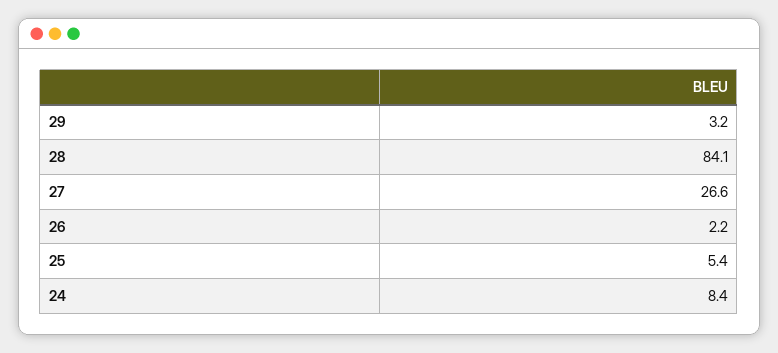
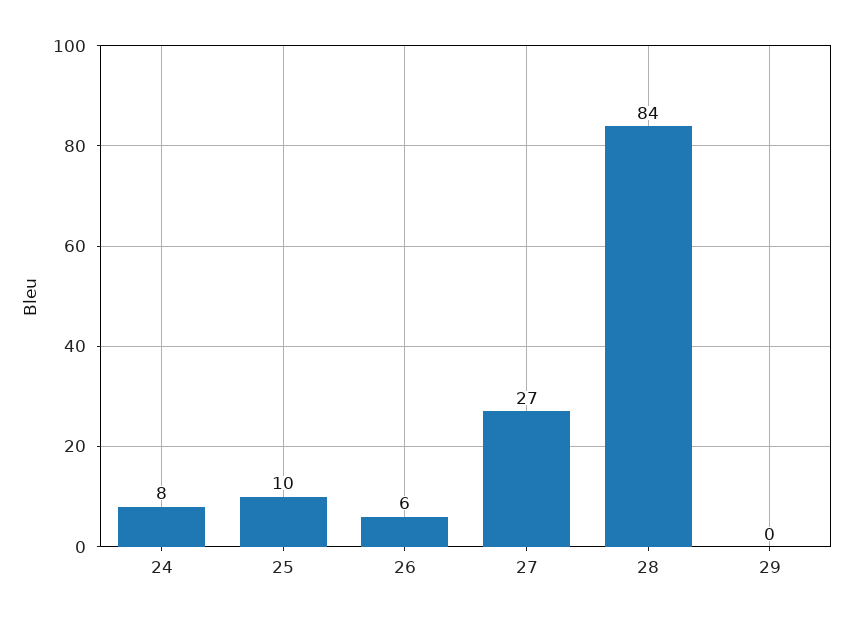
  {
-   "29": 3.2,
+   "29": 0,
    "28": 84.1,
    "27": 26.6,
-   "26": 2.2,
+   "26": 6,
-   "25": 5.4,
+   "25": 10,
    "24": 8.4
  }

